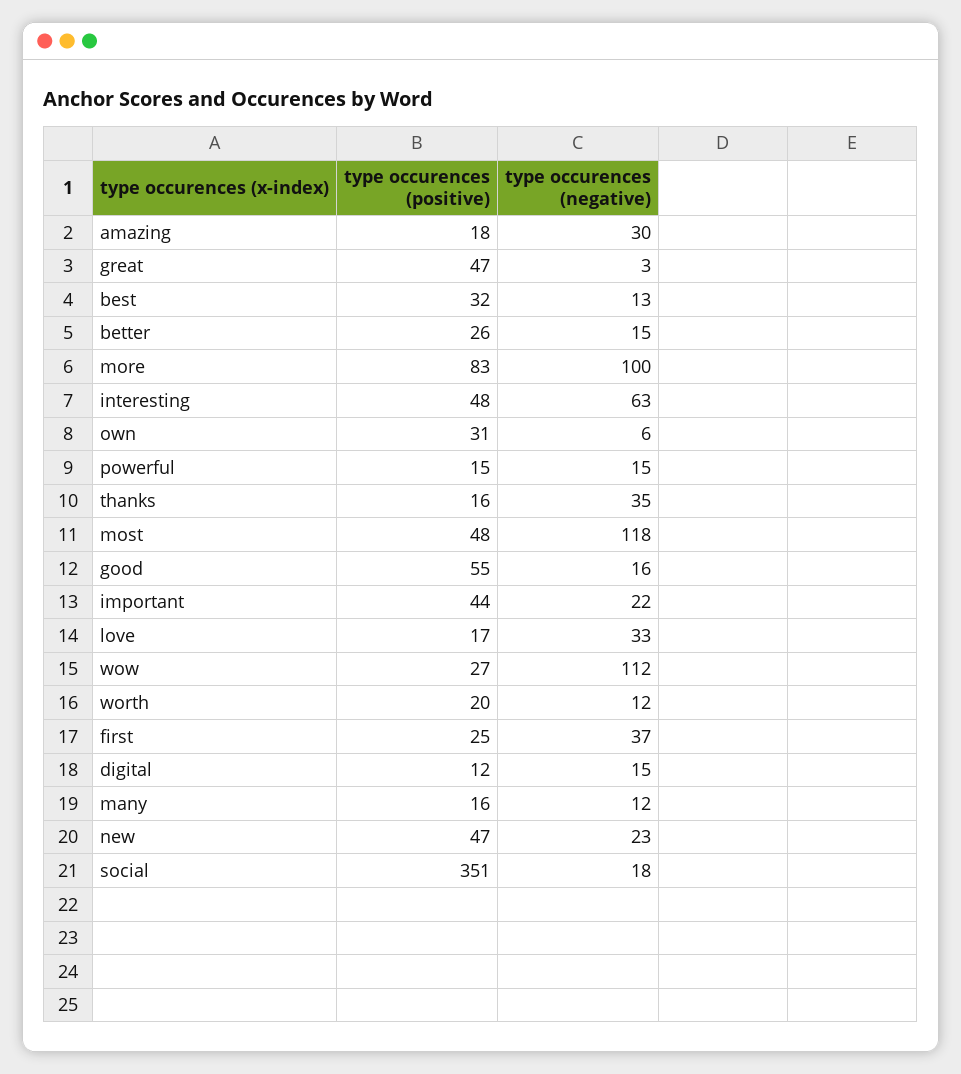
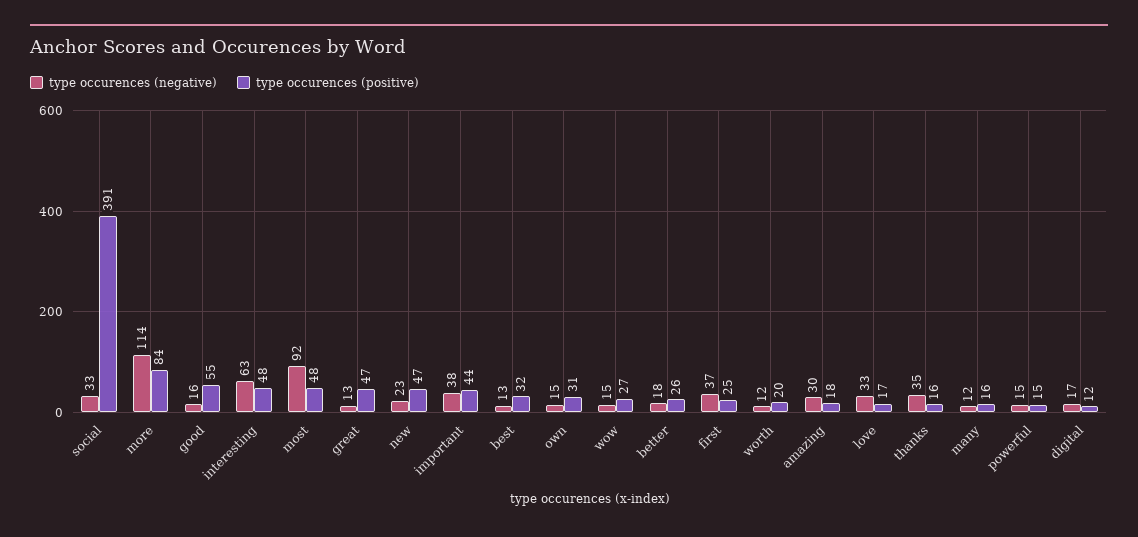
  {
    "type occurences (positive)": {
      "amazing": 18,
      "great": 47,
      "best": 32,
      "better": 26,
-     "more": 83,
+     "more": 84,
      "interesting": 48,
      "own": 31,
      "powerful": 15,
      "thanks": 16,
      "most": 48,
      "good": 55,
      "important": 44,
      "love": 17,
      "wow": 27,
      "worth": 20,
      "first": 25,
      "digital": 12,
      "many": 16,
      "new": 47,
-     "social": 351
+     "social": 391
    },
    "type occurences (negative)": {
      "amazing": 30,
-     "great": 3,
+     "great": 13,
      "best": 13,
-     "better": 15,
+     "better": 18,
-     "more": 100,
+     "more": 114,
      "interesting": 63,
-     "own": 6,
+     "own": 15,
      "powerful": 15,
      "thanks": 35,
-     "most": 118,
+     "most": 92,
      "good": 16,
-     "important": 22,
+     "important": 38,
      "love": 33,
-     "wow": 112,
+     "wow": 15,
      "worth": 12,
      "first": 37,
-     "digital": 15,
+     "digital": 17,
      "many": 12,
      "new": 23,
-     "social": 18
+     "social": 33
    }
  }

